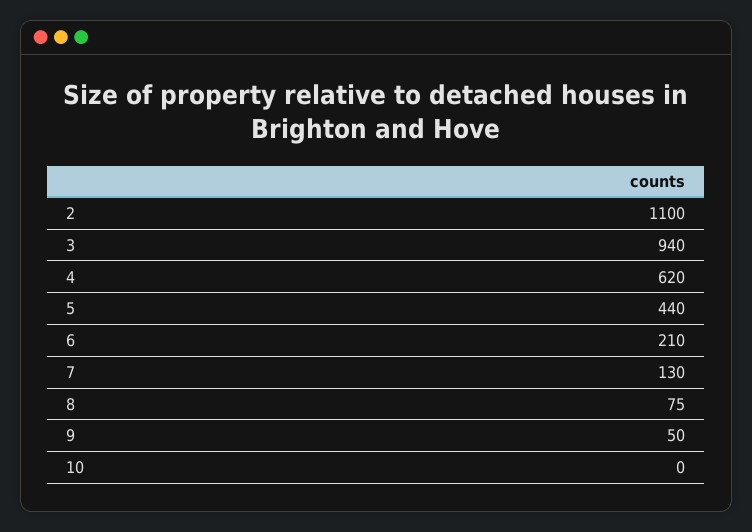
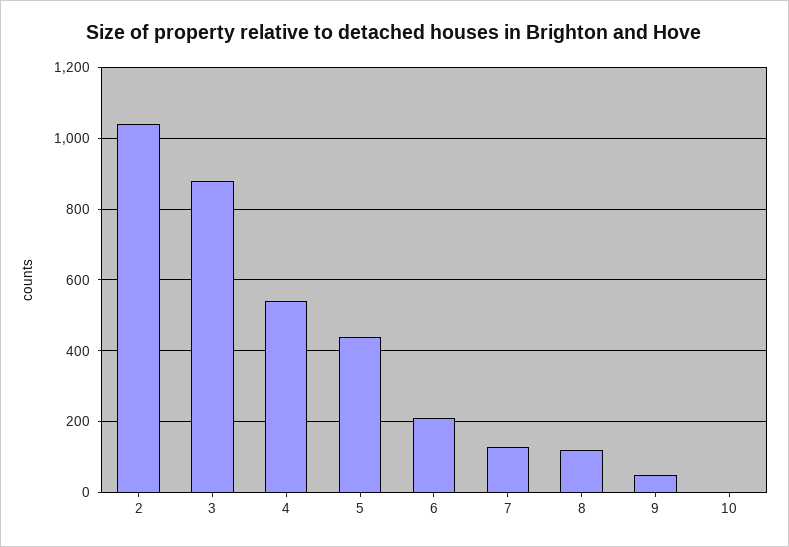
  {
-   "2": 1100,
+   "2": 1040,
-   "3": 940,
+   "3": 880,
-   "4": 620,
+   "4": 540,
    "5": 440,
    "6": 210,
    "7": 130,
-   "8": 75,
+   "8": 120,
    "9": 50,
    "10": 0
  }

